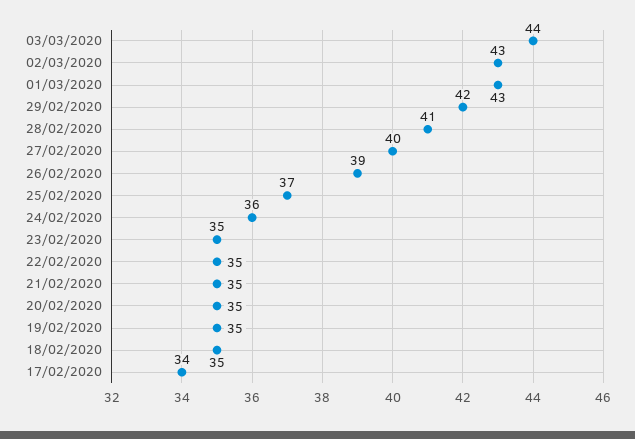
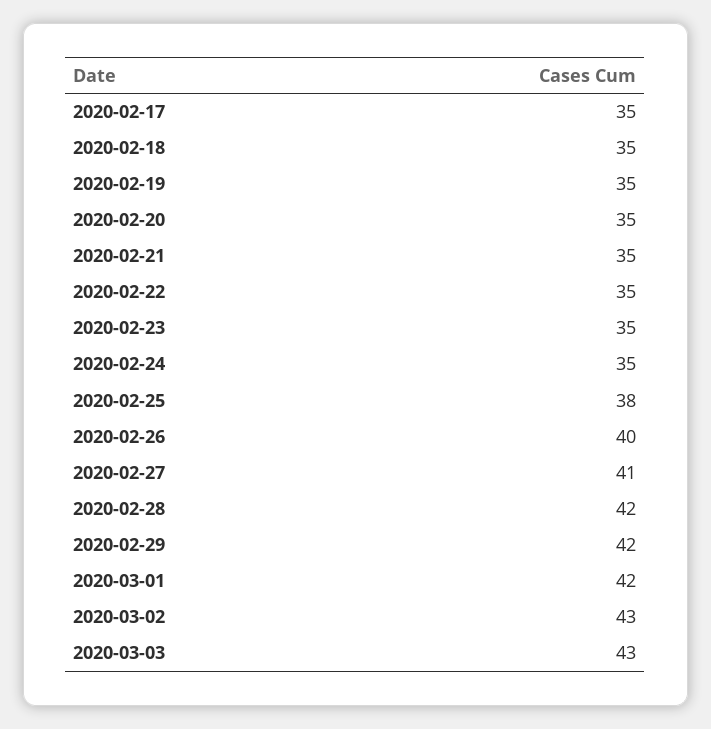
  {
-   "03/03/2020": 44,
+   "03/03/2020": 43,
    "02/03/2020": 43,
-   "01/03/2020": 43,
+   "01/03/2020": 42,
    "29/02/2020": 42,
-   "28/02/2020": 41,
+   "28/02/2020": 42,
-   "27/02/2020": 40,
+   "27/02/2020": 41,
-   "26/02/2020": 39,
+   "26/02/2020": 40,
-   "25/02/2020": 37,
+   "25/02/2020": 38,
-   "24/02/2020": 36,
+   "24/02/2020": 35,
    "23/02/2020": 35,
    "22/02/2020": 35,
    "21/02/2020": 35,
    "20/02/2020": 35,
    "19/02/2020": 35,
    "18/02/2020": 35,
-   "17/02/2020": 34
+   "17/02/2020": 35
  }

